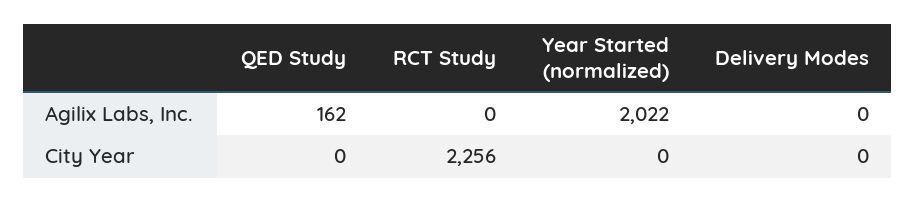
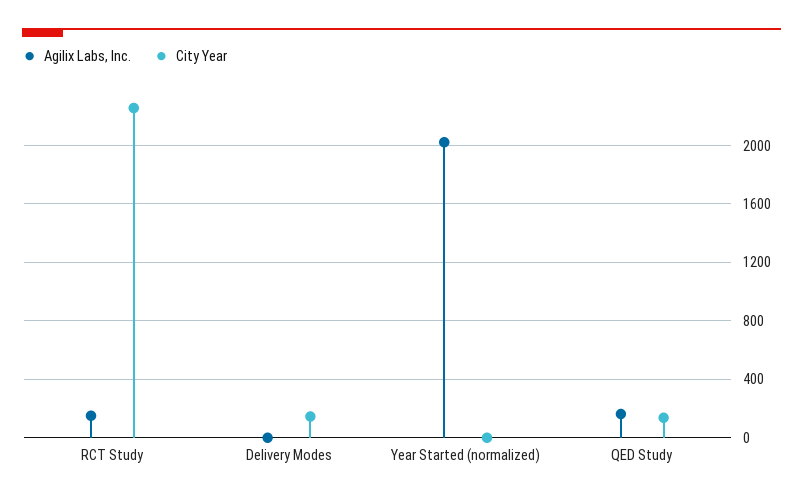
  {
    "Agilix Labs, Inc.": {
      "QED Study": 162,
-     "RCT Study": 0,
+     "RCT Study": 150,
      "Year Started (normalized)": 2022,
      "Delivery Modes": 0
    },
    "City Year": {
-     "QED Study": 0,
+     "QED Study": 150,
      "RCT Study": 2256,
      "Year Started (normalized)": 0,
-     "Delivery Modes": 0
+     "Delivery Modes": 150
    }
  }

